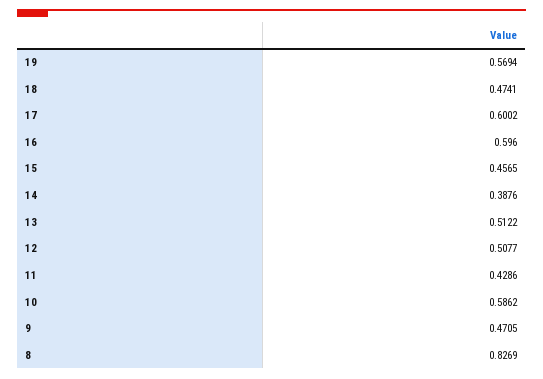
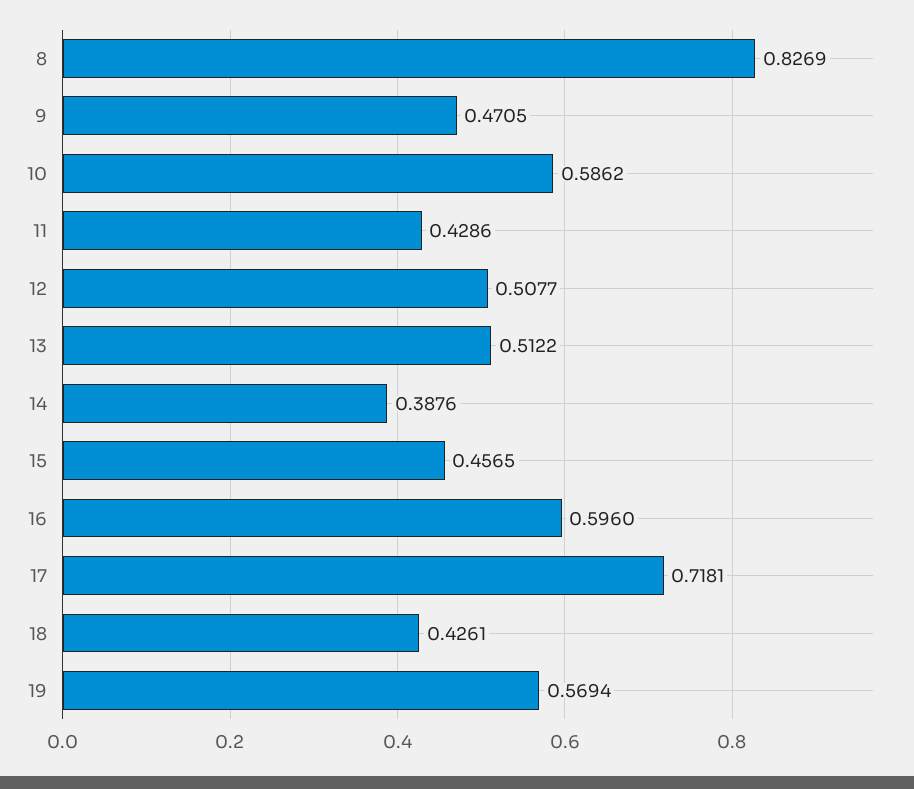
  {
    "19": 0.5694,
-   "18": 0.4741,
+   "18": 0.4261,
-   "17": 0.6002,
+   "17": 0.7181,
    "16": 0.596,
    "15": 0.4565,
    "14": 0.3876,
    "13": 0.5122,
    "12": 0.5077,
    "11": 0.4286,
    "10": 0.5862,
    "9": 0.4705,
    "8": 0.8269
  }

